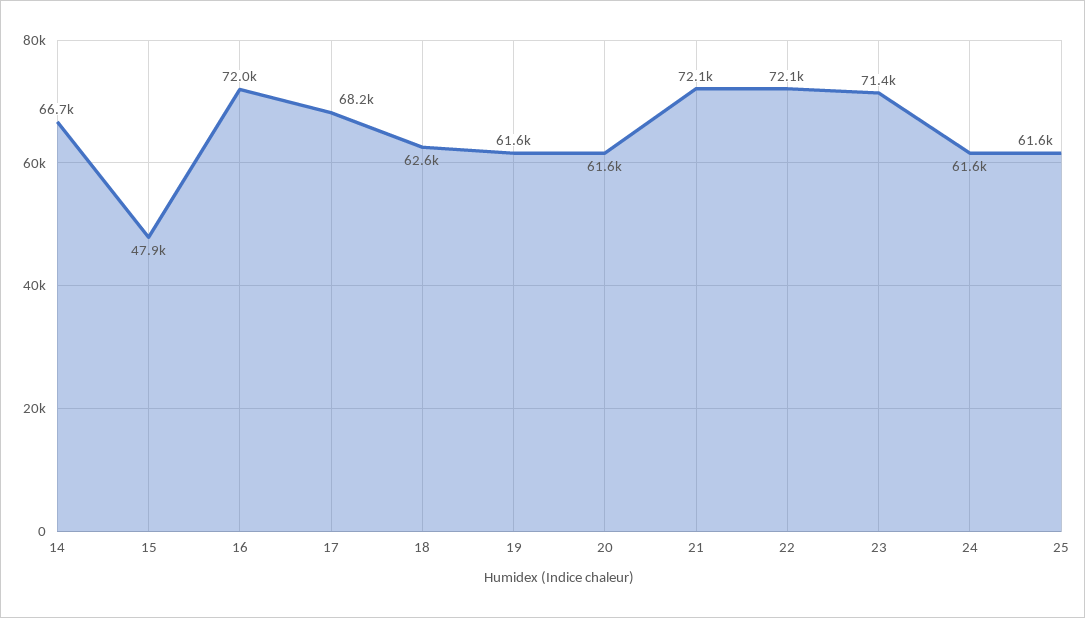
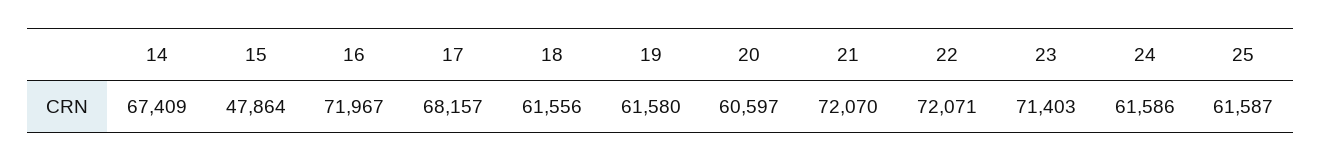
  {
-   "14": 66700,
+   "14": 67409,
    "15": 47864,
    "16": 71967,
    "17": 68157,
-   "18": 62600,
+   "18": 61556,
    "19": 61580,
-   "20": 61600,
+   "20": 60597,
    "21": 72070,
    "22": 72071,
    "23": 71403,
    "24": 61586,
    "25": 61587
  }

